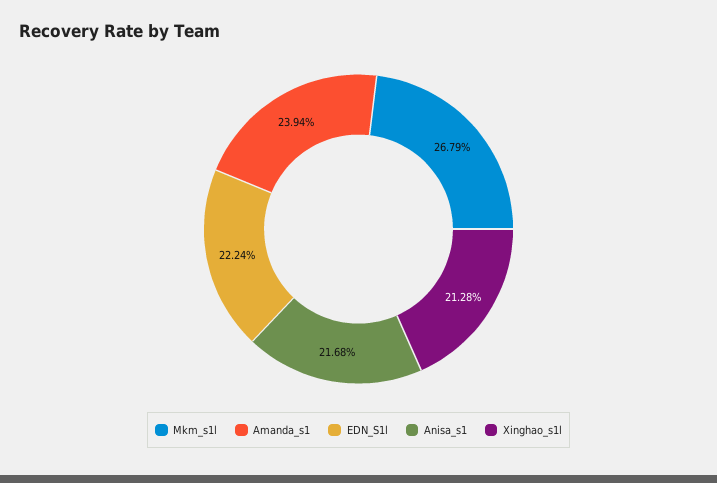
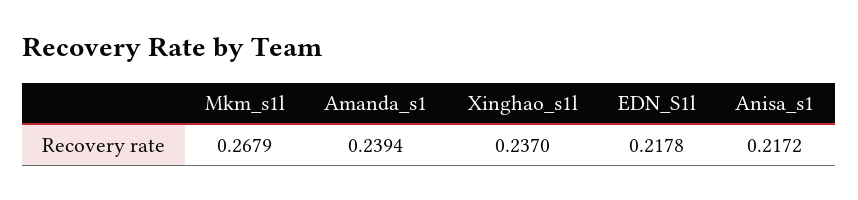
  {
    "Mkm_s1l": 0.2679,
    "Amanda_s1": 0.2394,
-   "EDN_S1l": 0.2224,
+   "EDN_S1l": 0.2178,
-   "Anisa_s1": 0.2168,
+   "Anisa_s1": 0.2172,
-   "Xinghao_s1l": 0.2128
+   "Xinghao_s1l": 0.237
  }

